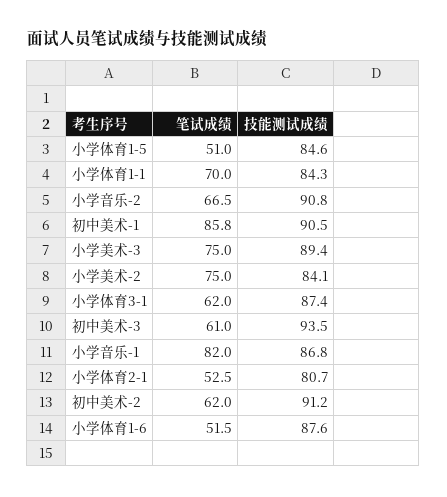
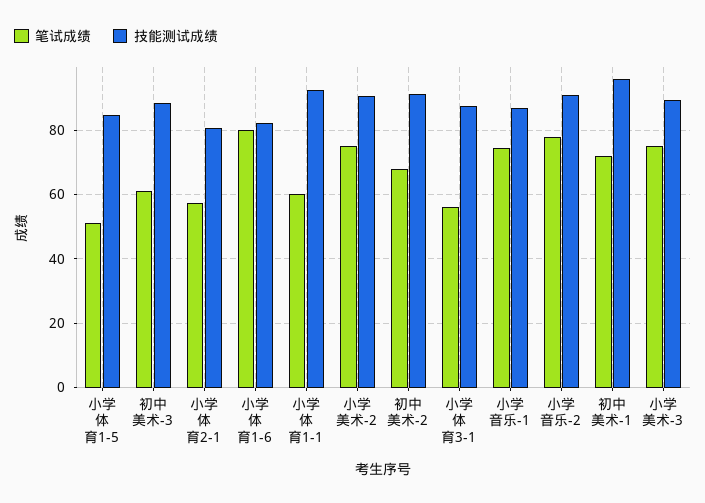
  {
    "笔试成绩": {
      "小学体育1-5": 51,
-     "小学体育1-1": 70,
+     "小学体育1-1": 60,
-     "小学音乐-2": 66.5,
+     "小学音乐-2": 78,
-     "初中美术-1": 85.8,
+     "初中美术-1": 72,
      "小学美术-3": 75,
      "小学美术-2": 75,
-     "小学体育3-1": 62,
+     "小学体育3-1": 56,
      "初中美术-3": 61,
-     "小学音乐-1": 82,
+     "小学音乐-1": 74,
-     "小学体育2-1": 52.5,
+     "小学体育2-1": 58,
-     "初中美术-2": 62,
+     "初中美术-2": 68,
-     "小学体育1-6": 51.5
+     "小学体育1-6": 80
    },
    "技能测试成绩": {
      "小学体育1-5": 84.6,
-     "小学体育1-1": 84.3,
+     "小学体育1-1": 92,
      "小学音乐-2": 90.8,
-     "初中美术-1": 90.5,
+     "初中美术-1": 96,
      "小学美术-3": 89.4,
-     "小学美术-2": 84.1,
+     "小学美术-2": 90,
      "小学体育3-1": 87.4,
-     "初中美术-3": 93.5,
+     "初中美术-3": 88,
      "小学音乐-1": 86.8,
      "小学体育2-1": 80.7,
      "初中美术-2": 91.2,
-     "小学体育1-6": 87.6
+     "小学体育1-6": 82
    }
  }

